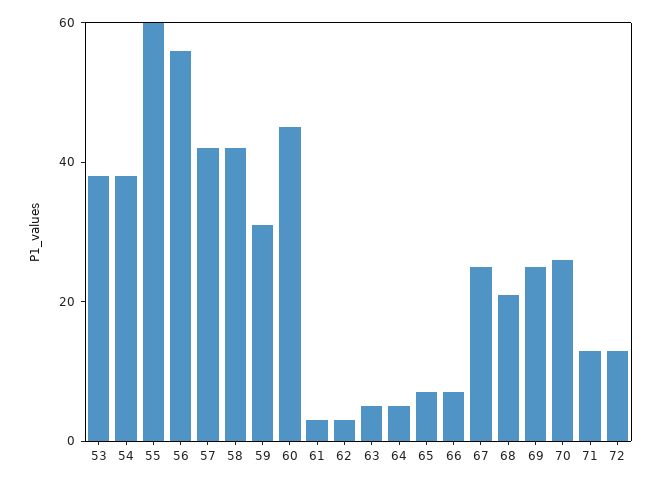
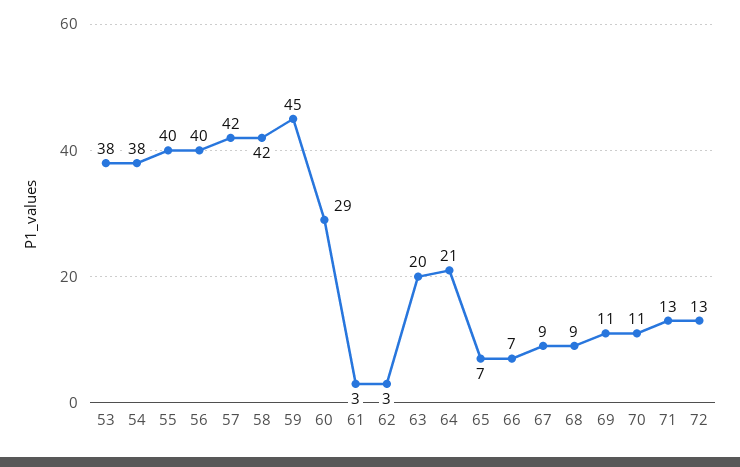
  {
    "53": 38,
    "54": 38,
-   "55": 60,
+   "55": 40,
-   "56": 55,
+   "56": 40,
    "57": 42,
    "58": 42,
-   "59": 30,
+   "59": 45,
-   "60": 45,
+   "60": 29,
    "61": 3,
    "62": 3,
-   "63": 5,
+   "63": 20,
-   "64": 5,
+   "64": 21,
    "65": 7,
    "66": 7,
-   "67": 25,
+   "67": 9,
-   "68": 20,
+   "68": 9,
-   "69": 25,
+   "69": 11,
-   "70": 25,
+   "70": 11,
    "71": 13,
    "72": 13
  }

